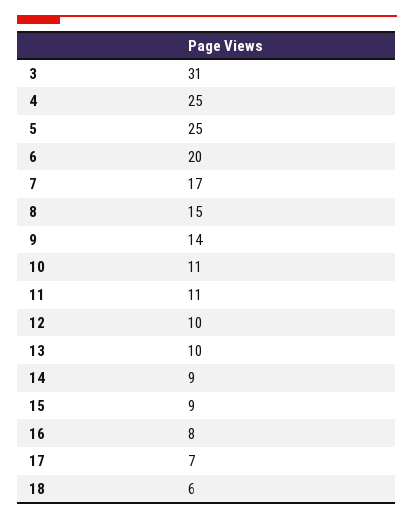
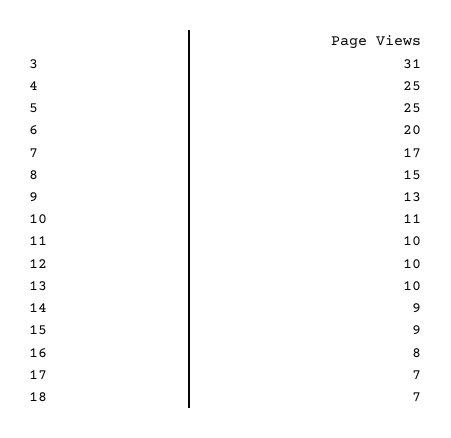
  {
    "3": 31,
    "4": 25,
    "5": 25,
    "6": 20,
    "7": 17,
    "8": 15,
-   "9": 14,
+   "9": 13,
    "10": 11,
-   "11": 11,
+   "11": 10,
    "12": 10,
    "13": 10,
    "14": 9,
    "15": 9,
    "16": 8,
    "17": 7,
-   "18": 6
+   "18": 7
  }

